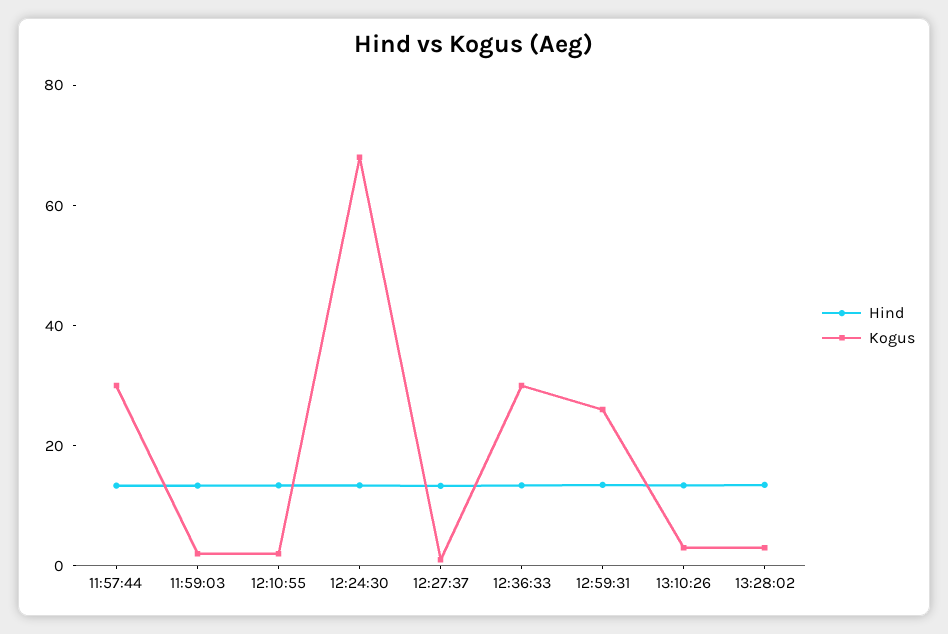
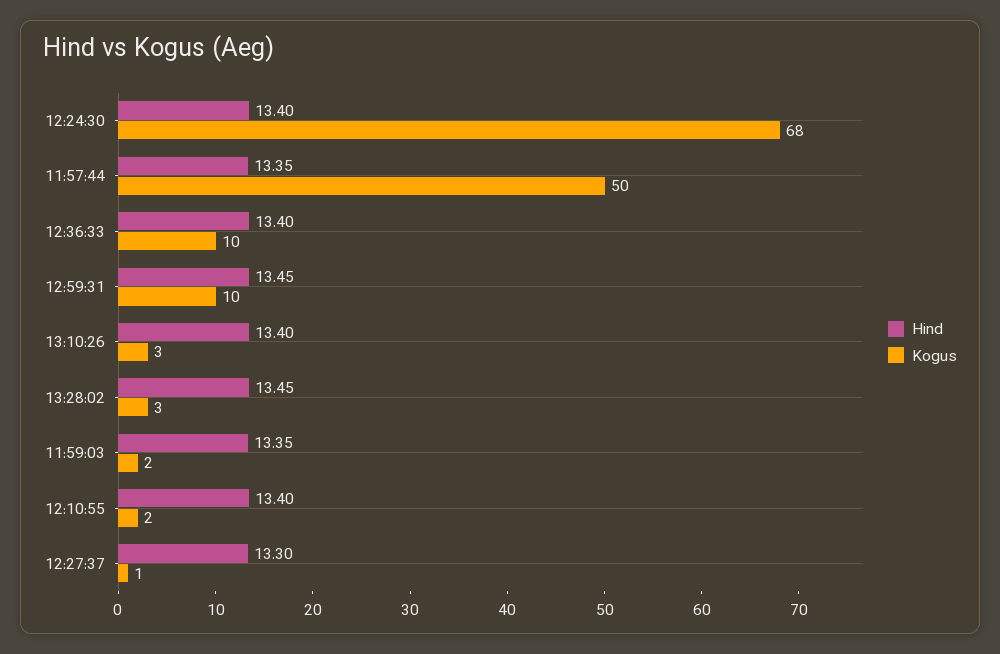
  {
    "Hind": {
      "11:57:44": 13.35,
      "11:59:03": 13.35,
      "12:10:55": 13.4,
      "12:24:30": 13.4,
      "12:27:37": 13.3,
      "12:36:33": 13.4,
      "12:59:31": 13.45,
      "13:10:26": 13.4,
      "13:28:02": 13.45
    },
    "Kogus": {
-     "11:57:44": 30,
+     "11:57:44": 50,
      "11:59:03": 2,
      "12:10:55": 2,
      "12:24:30": 68,
      "12:27:37": 1,
-     "12:36:33": 30,
+     "12:36:33": 10,
-     "12:59:31": 25,
+     "12:59:31": 10,
      "13:10:26": 3,
      "13:28:02": 3
    }
  }

